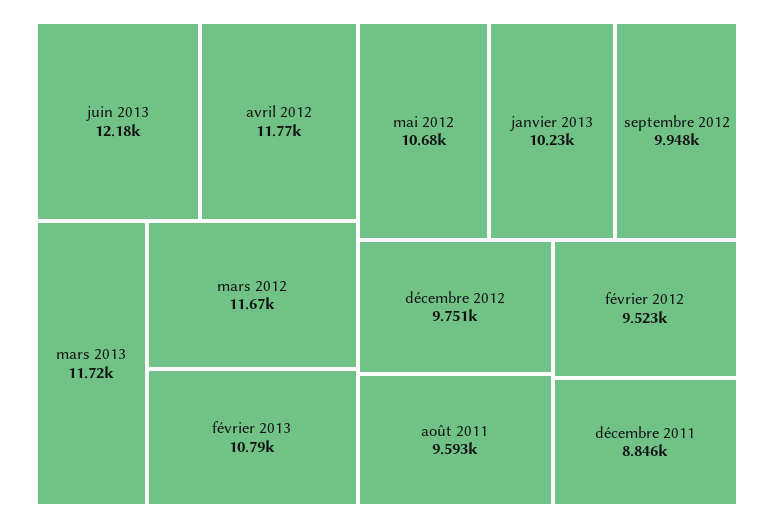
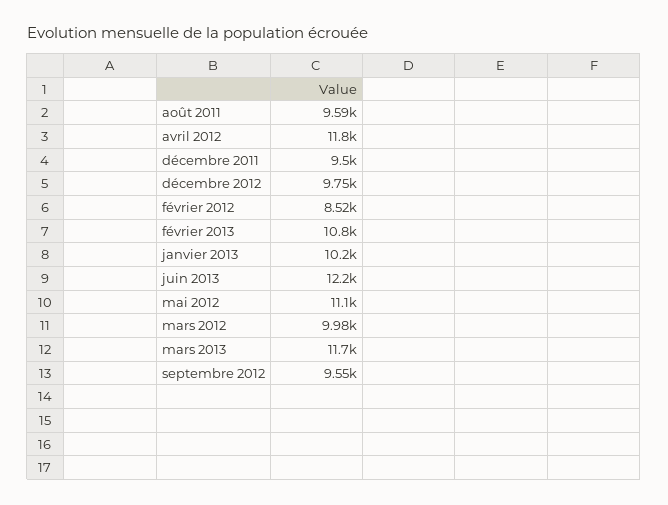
  {
    "juin 2013": 12180,
    "avril 2012": 11770,
    "mars 2013": 11720,
-   "mars 2012": 11670,
+   "mars 2012": 9980,
    "février 2013": 10790,
-   "mai 2012": 10680,
+   "mai 2012": 11100,
    "janvier 2013": 10230,
-   "septembre 2012": 9948,
+   "septembre 2012": 9550,
    "décembre 2012": 9751,
    "août 2011": 9593,
-   "février 2012": 9523,
+   "février 2012": 8520,
-   "décembre 2011": 8846
+   "décembre 2011": 9500
  }

